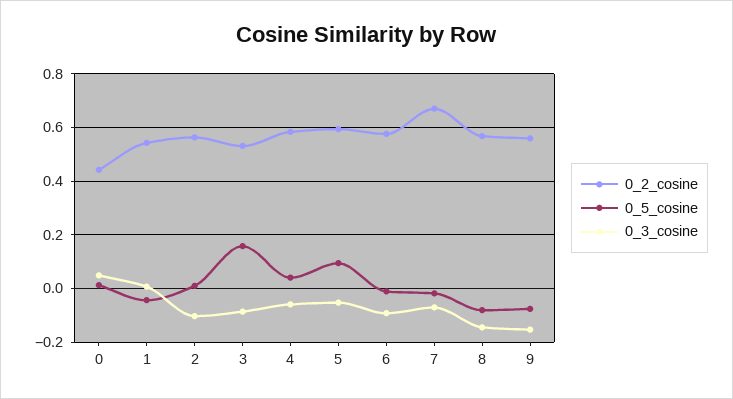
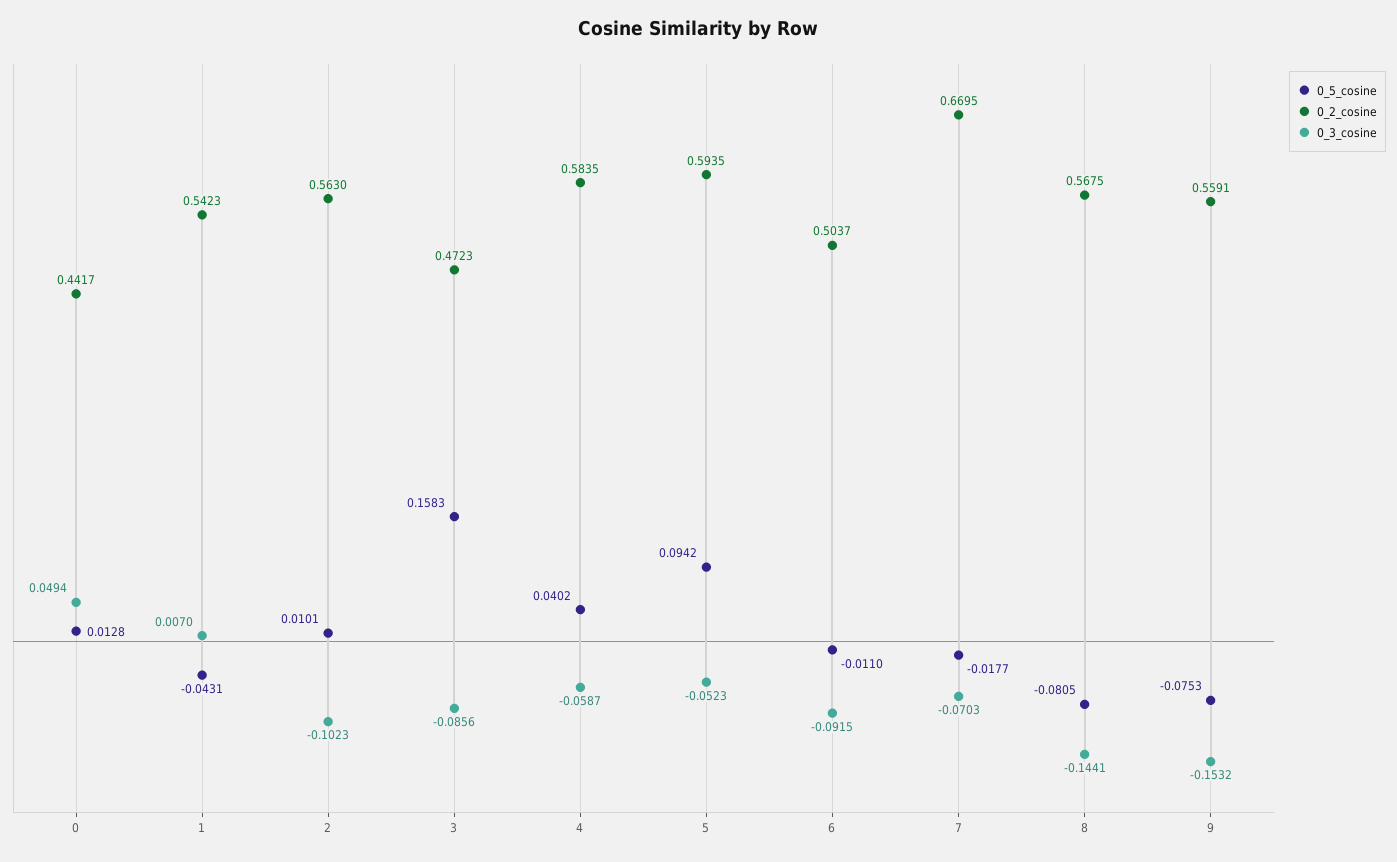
  {
    "0_2_cosine": {
      "0": 0.4417,
      "1": 0.5423,
      "2": 0.563,
-     "3": 0.525,
+     "3": 0.4723,
      "4": 0.5835,
      "5": 0.5935,
-     "6": 0.575,
+     "6": 0.5037,
      "7": 0.6695,
      "8": 0.5675,
      "9": 0.5591
    },
    "0_5_cosine": {
      "0": 0.0128,
      "1": -0.0431,
      "2": 0.0101,
      "3": 0.1583,
      "4": 0.0402,
      "5": 0.0942,
      "6": -0.011,
      "7": -0.0177,
      "8": -0.0805,
      "9": -0.0753
    },
    "0_3_cosine": {
      "0": 0.0494,
      "1": 0.007,
      "2": -0.1023,
      "3": -0.0856,
      "4": -0.0587,
      "5": -0.0523,
      "6": -0.0915,
      "7": -0.0703,
      "8": -0.1441,
      "9": -0.1532
    }
  }

